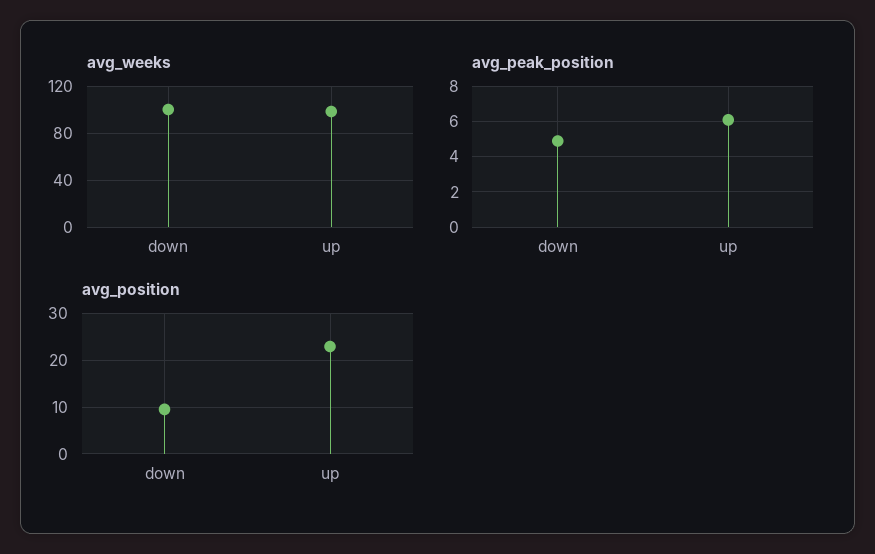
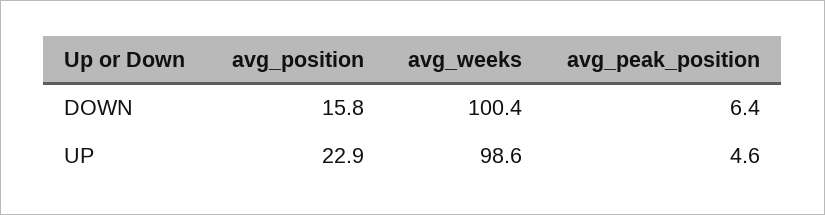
  {
    "avg_weeks": {
      "down": 100.4,
      "up": 98.6
    },
    "avg_peak_position": {
-     "down": 5,
+     "down": 6.4,
-     "up": 6
+     "up": 4.6
    },
    "avg_position": {
-     "down": 10,
+     "down": 15.8,
      "up": 22.9
    }
  }

